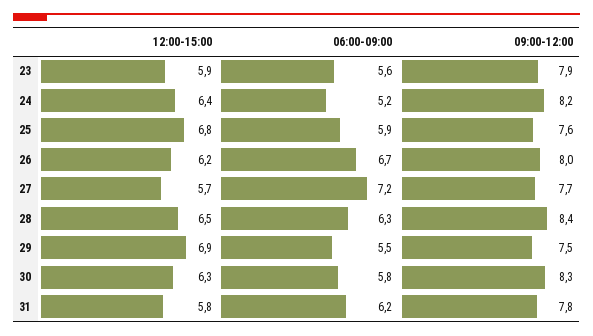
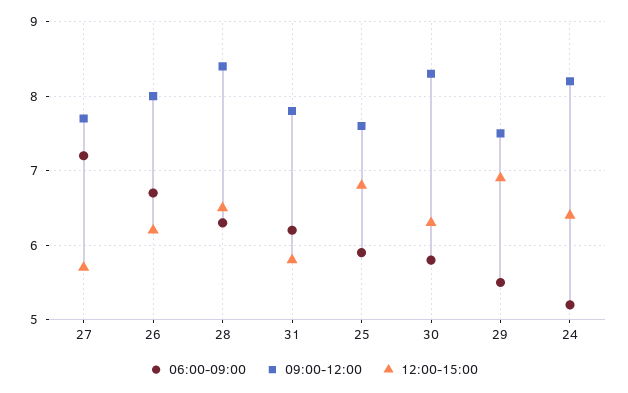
  {
    "12:00-15:00": {
-     "23": 5.9,
      "24": 6.4,
      "25": 6.8,
      "26": 6.2,
      "27": 5.7,
      "28": 6.5,
      "29": 6.9,
      "30": 6.3,
      "31": 5.8
    },
    "06:00-09:00": {
-     "23": 5.6,
      "24": 5.2,
      "25": 5.9,
      "26": 6.7,
      "27": 7.2,
      "28": 6.3,
      "29": 5.5,
      "30": 5.8,
      "31": 6.2
    },
    "09:00-12:00": {
-     "23": 7.9,
      "24": 8.2,
      "25": 7.6,
      "26": 8,
      "27": 7.7,
      "28": 8.4,
      "29": 7.5,
      "30": 8.3,
      "31": 7.8
    }
  }

